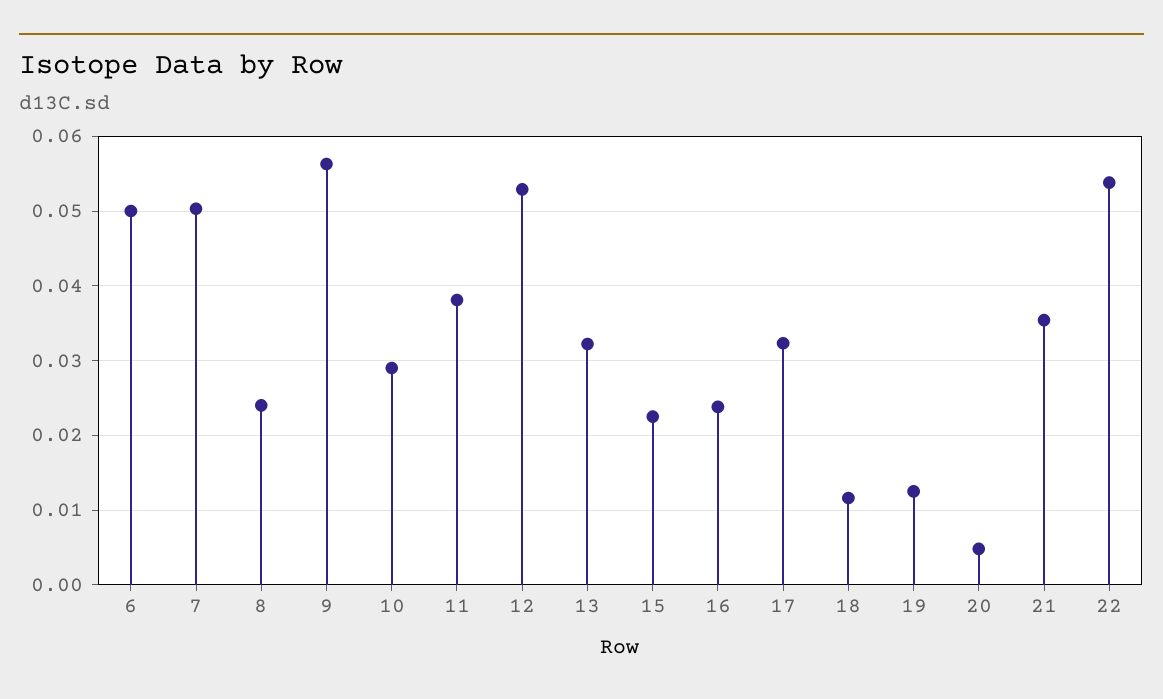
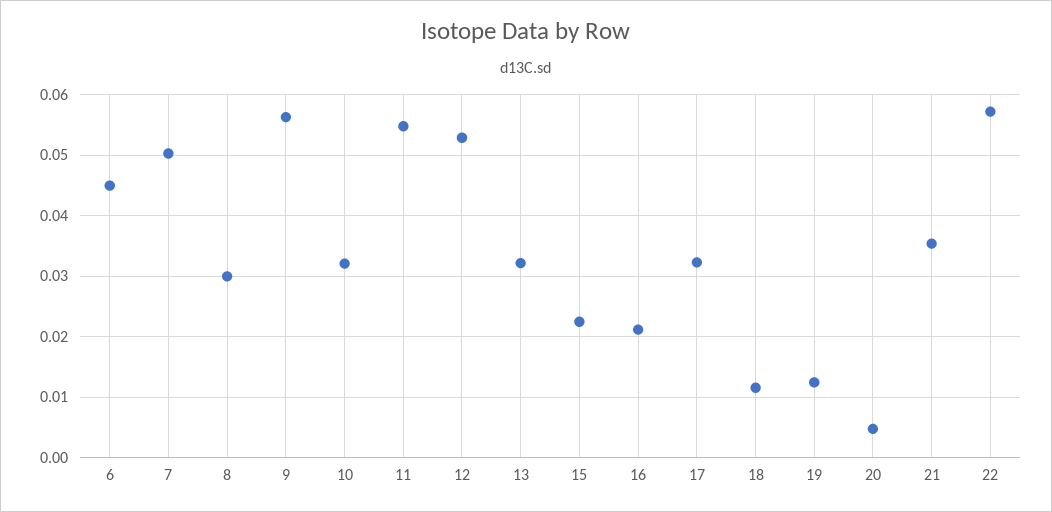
  {
-   "6": 0.05,
+   "6": 0.045,
    "7": 0.05,
-   "8": 0.024,
+   "8": 0.03,
    "9": 0.056,
-   "10": 0.029,
+   "10": 0.032,
-   "11": 0.038,
+   "11": 0.055,
    "12": 0.053,
    "13": 0.032,
    "15": 0.023,
-   "16": 0.024,
+   "16": 0.021,
    "17": 0.032,
    "18": 0.012,
    "19": 0.013,
    "20": 0.005,
    "21": 0.035,
-   "22": 0.054
+   "22": 0.057
  }

